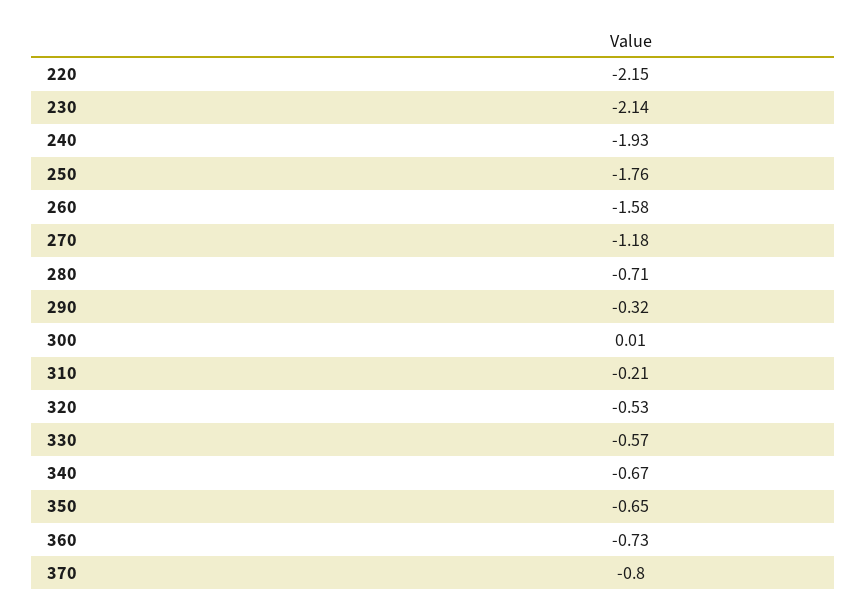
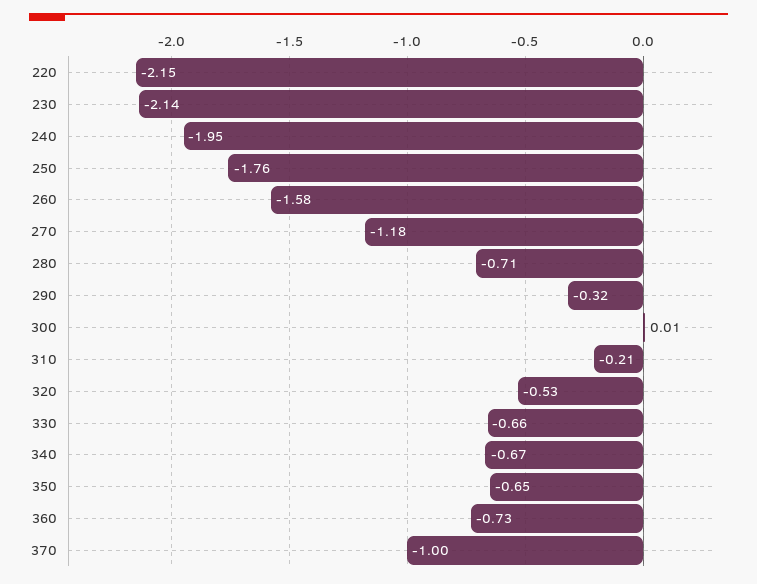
  {
    "220": -2.15,
    "230": -2.14,
-   "240": -1.93,
+   "240": -1.95,
    "250": -1.76,
    "260": -1.58,
    "270": -1.18,
    "280": -0.71,
    "290": -0.32,
    "300": 0.01,
    "310": -0.21,
    "320": -0.53,
-   "330": -0.57,
+   "330": -0.66,
    "340": -0.67,
    "350": -0.65,
    "360": -0.73,
-   "370": -0.8
+   "370": -1
  }

